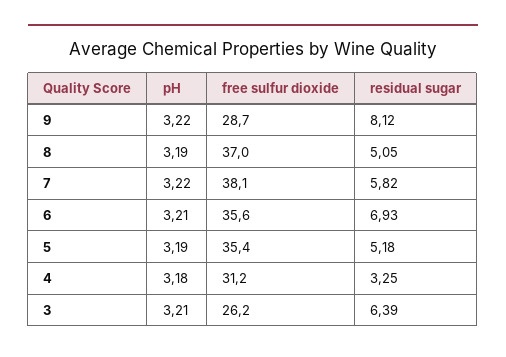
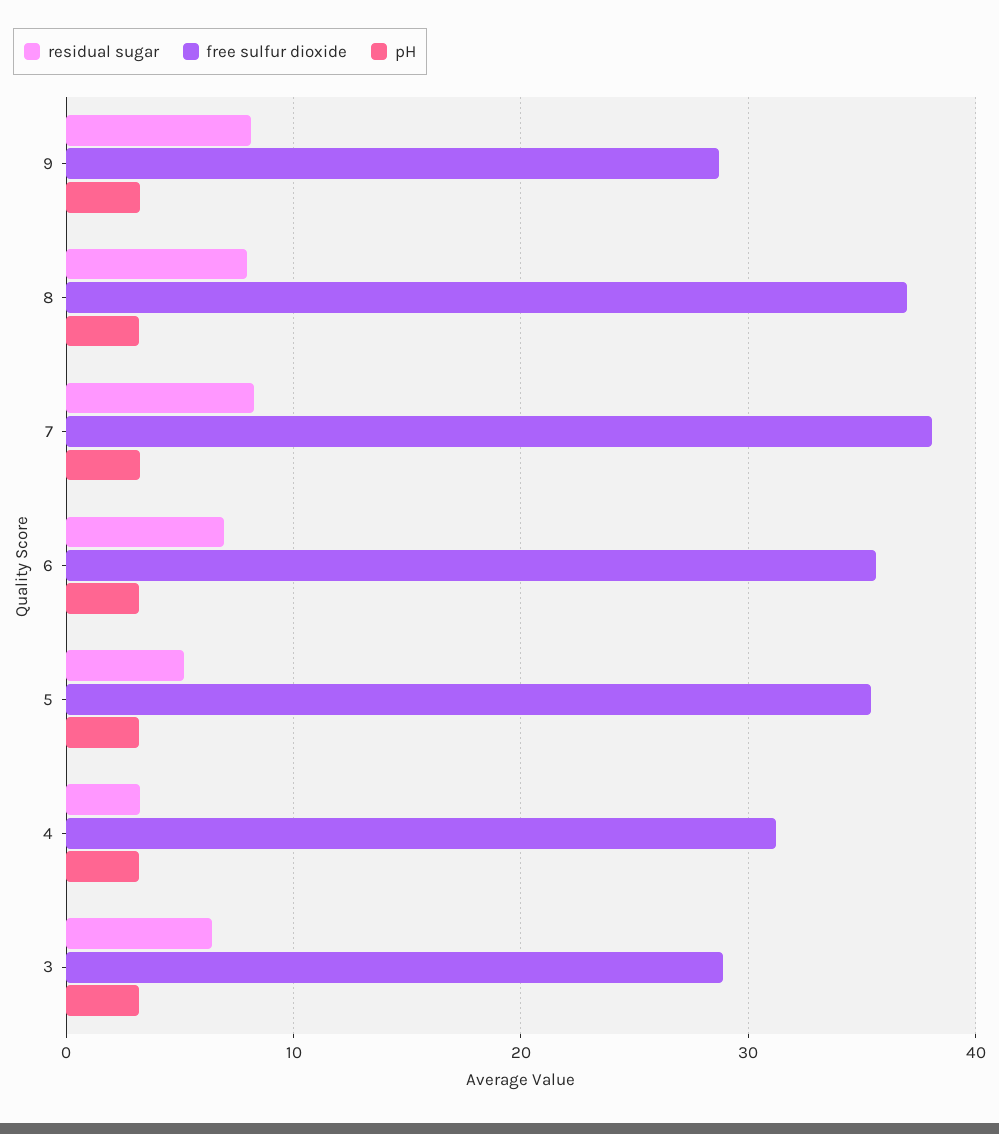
  {
    "pH": {
      "9": 3.22,
      "8": 3.19,
      "7": 3.22,
      "6": 3.21,
      "5": 3.19,
      "4": 3.18,
      "3": 3.21
    },
    "free sulfur dioxide": {
      "9": 28.7,
      "8": 37,
      "7": 38.1,
      "6": 35.6,
      "5": 35.4,
      "4": 31.2,
-     "3": 26.2
+     "3": 29
    },
    "residual sugar": {
      "9": 8.12,
-     "8": 5.05,
+     "8": 8,
-     "7": 5.82,
+     "7": 8,
      "6": 6.93,
      "5": 5.18,
      "4": 3.25,
      "3": 6.39
    }
  }

